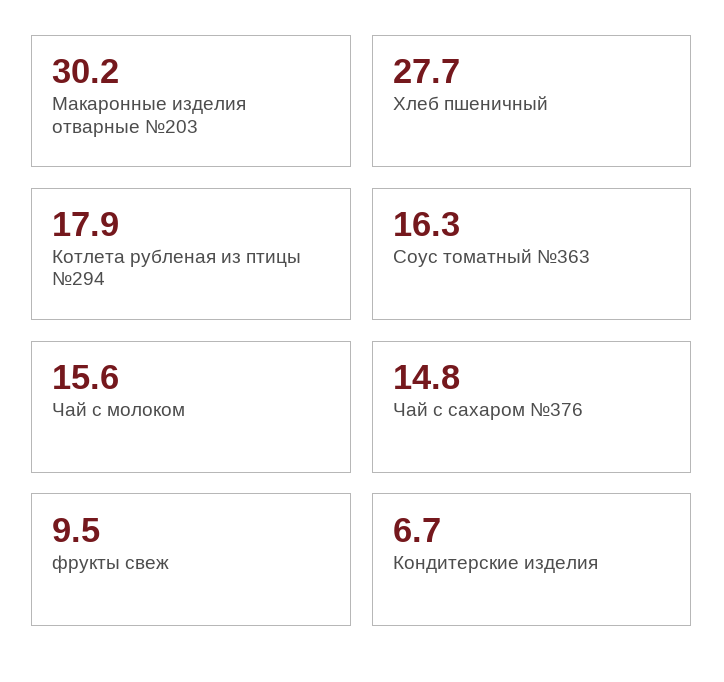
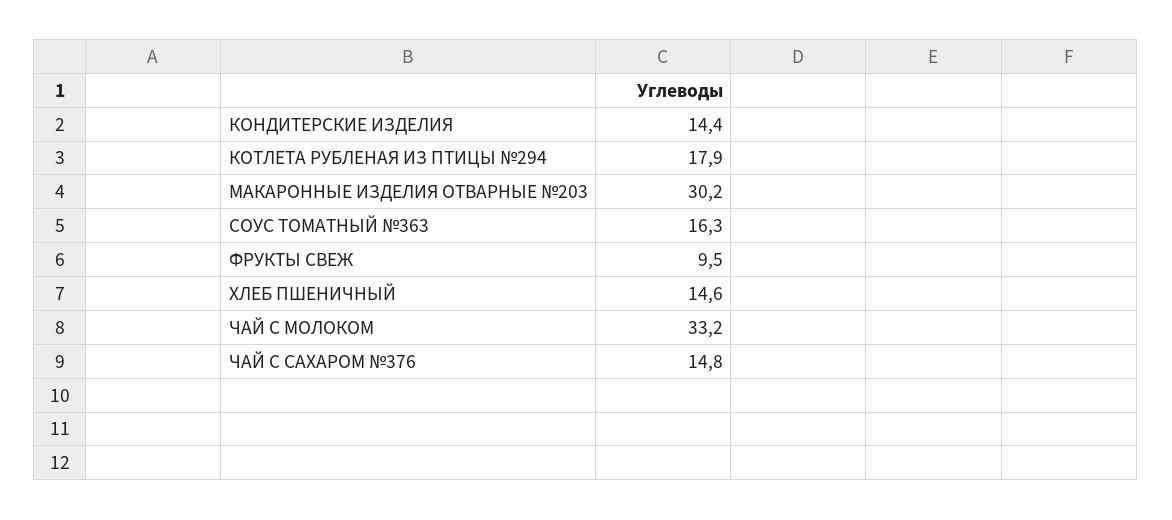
  {
    "Макаронные изделия отварные №203": 30.2,
-   "Хлеб пшеничный": 27.7,
+   "Хлеб пшеничный": 14.6,
    "Котлета рубленая из птицы №294": 17.9,
    "Соус томатный №363": 16.3,
-   "Чай с молоком": 15.6,
+   "Чай с молоком": 33.2,
    "Чай с сахаром №376": 14.8,
    "фрукты свеж": 9.5,
-   "Кондитерские изделия": 6.7
+   "Кондитерские изделия": 14.4
  }

